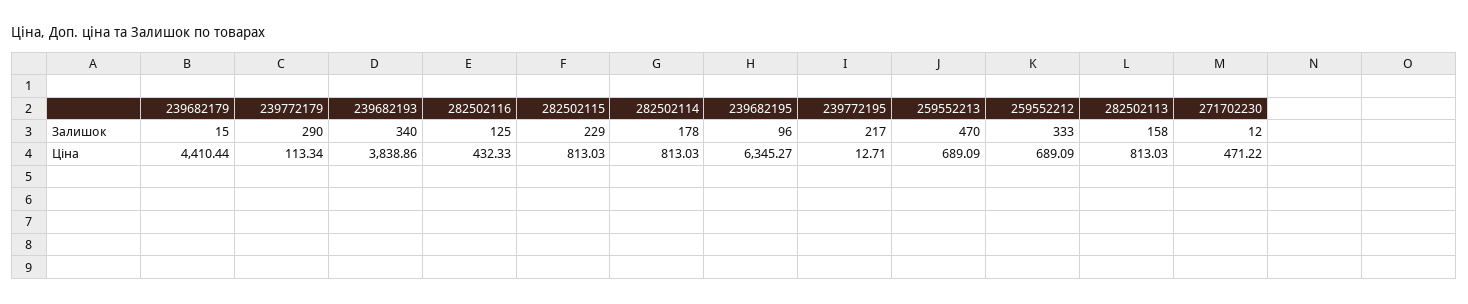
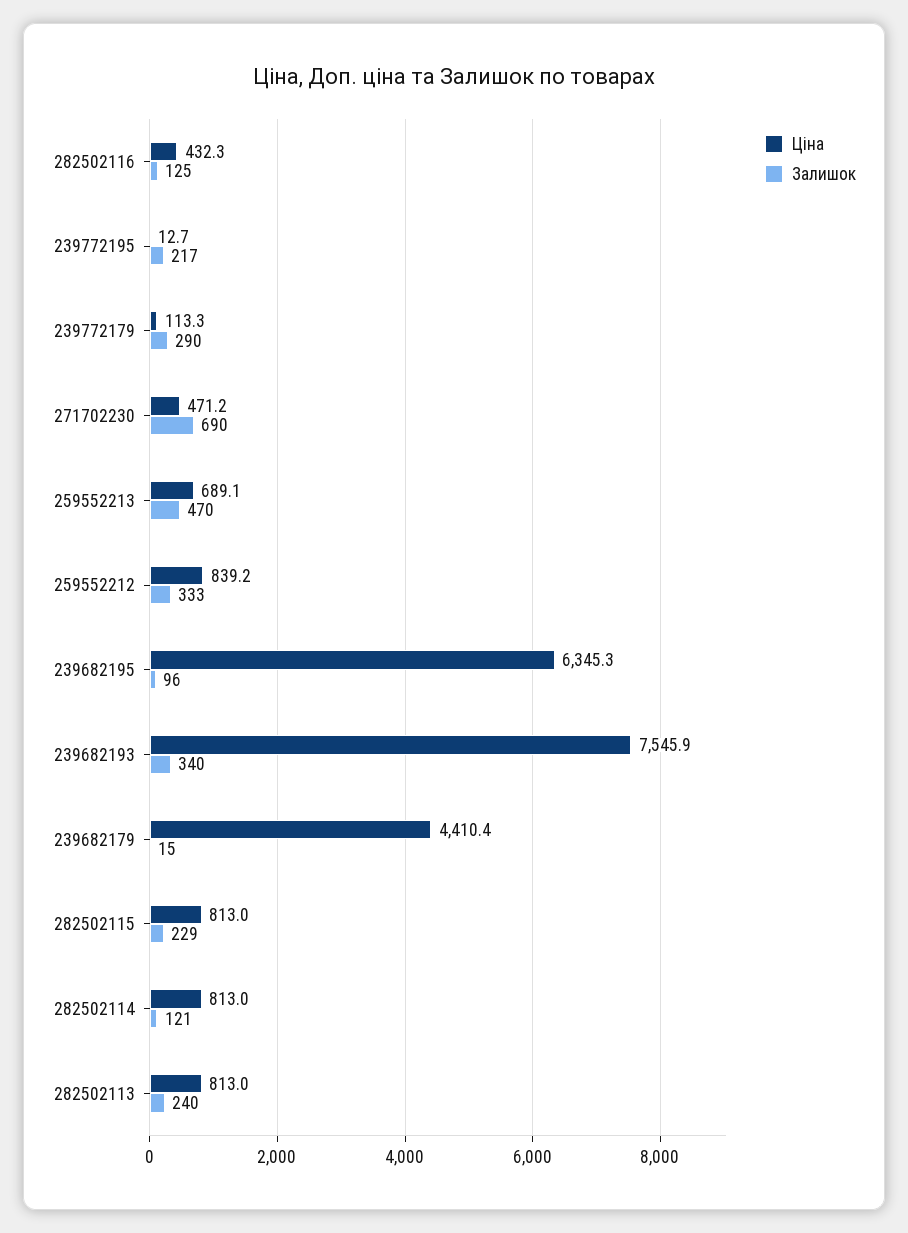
  {
    "Залишок": {
      "239682179": 15,
      "239772179": 290,
      "239682193": 340,
      "282502116": 125,
      "282502115": 229,
-     "282502114": 178,
+     "282502114": 121,
      "239682195": 96,
      "239772195": 217,
      "259552213": 470,
      "259552212": 333,
-     "282502113": 158,
+     "282502113": 240,
-     "271702230": 12
+     "271702230": 690
    },
    "Ціна": {
      "239682179": 4410.44,
      "239772179": 113.34,
-     "239682193": 3838.86,
+     "239682193": 7545.9,
      "282502116": 432.33,
      "282502115": 813.03,
      "282502114": 813.03,
      "239682195": 6345.27,
      "239772195": 12.71,
      "259552213": 689.09,
-     "259552212": 689.09,
+     "259552212": 839.2,
      "282502113": 813.03,
      "271702230": 471.22
    }
  }

